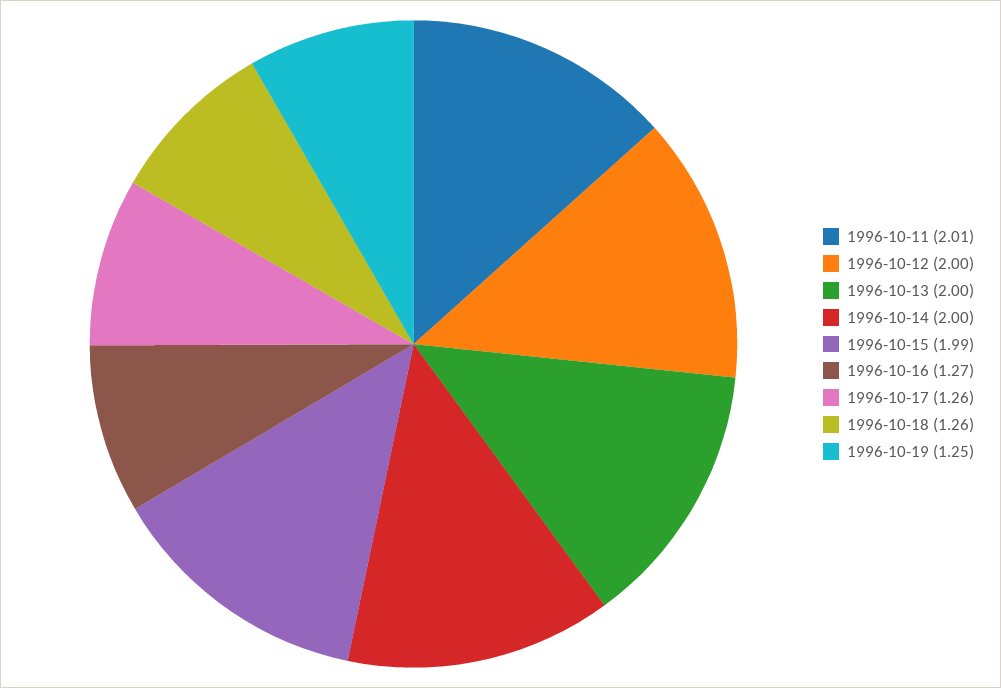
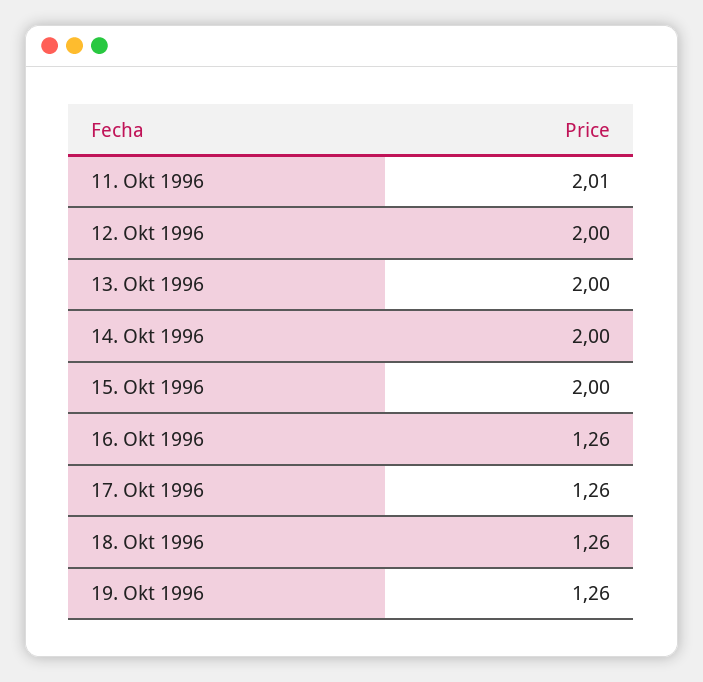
  {
    "1996-10-11": 2.01,
    "1996-10-12": 2,
    "1996-10-13": 2,
    "1996-10-14": 2,
-   "1996-10-15": 1.99,
+   "1996-10-15": 2,
-   "1996-10-16": 1.27,
+   "1996-10-16": 1.26,
    "1996-10-17": 1.26,
    "1996-10-18": 1.26,
-   "1996-10-19": 1.25
+   "1996-10-19": 1.26
  }

